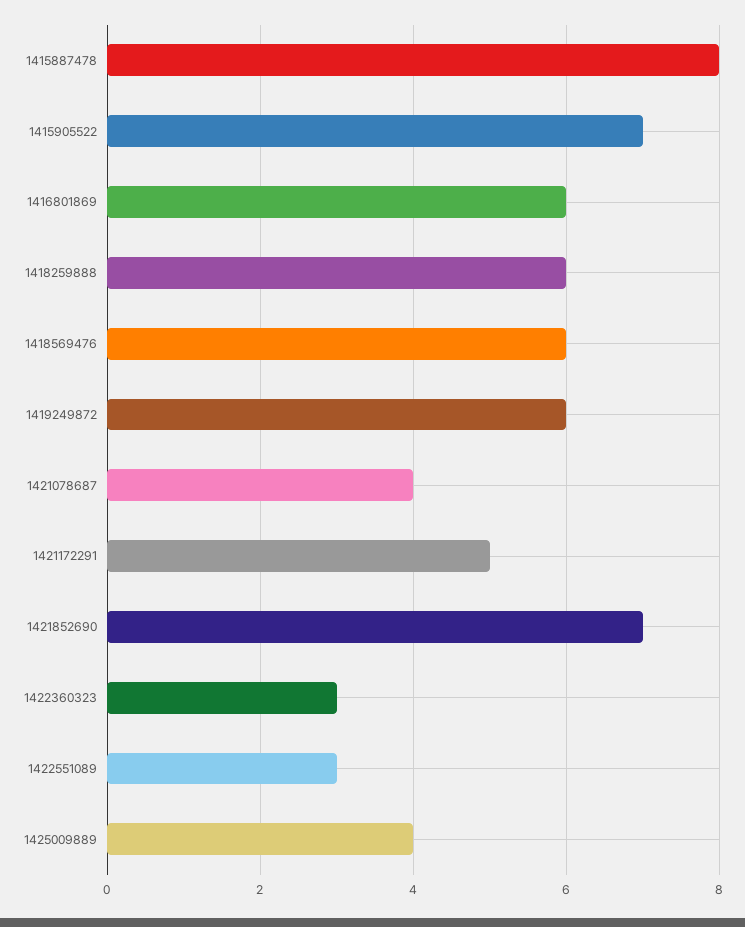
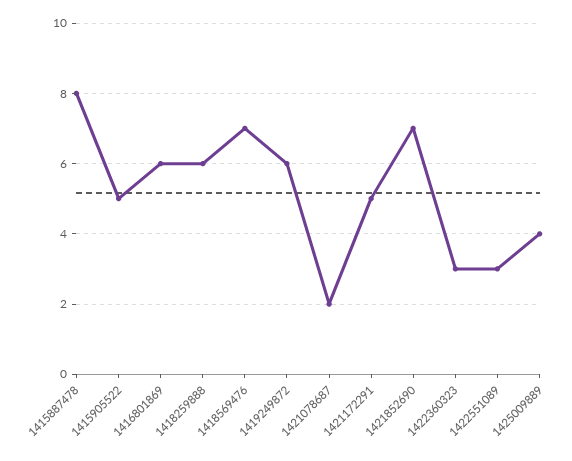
  {
    "1415887478": 8,
-   "1415905522": 7,
+   "1415905522": 5,
    "1416801869": 6,
    "1418259888": 6,
-   "1418569476": 6,
+   "1418569476": 7,
    "1419249872": 6,
-   "1421078687": 4,
+   "1421078687": 2,
    "1421172291": 5,
    "1421852690": 7,
    "1422360323": 3,
    "1422551089": 3,
    "1425009889": 4
  }

